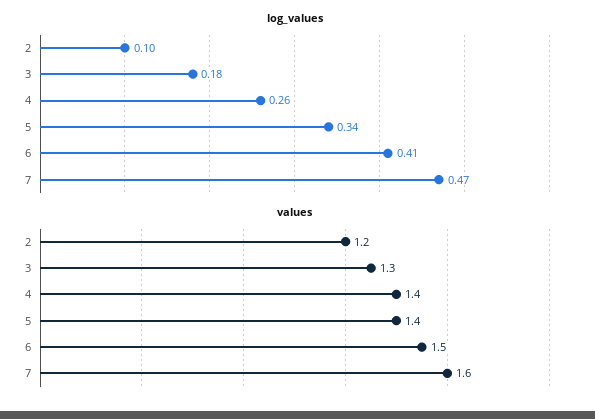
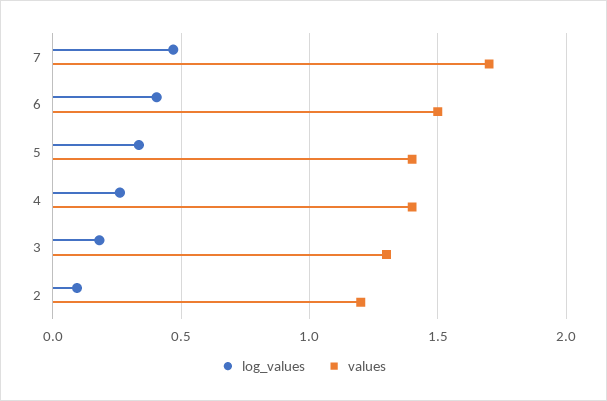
  {
    "log_values": {
      "2": 0.1,
      "3": 0.18,
      "4": 0.26,
      "5": 0.34,
      "6": 0.41,
      "7": 0.47
    },
    "values": {
      "2": 1.2,
      "3": 1.3,
      "4": 1.4,
      "5": 1.4,
      "6": 1.5,
-     "7": 1.6
+     "7": 1.7
    }
  }

